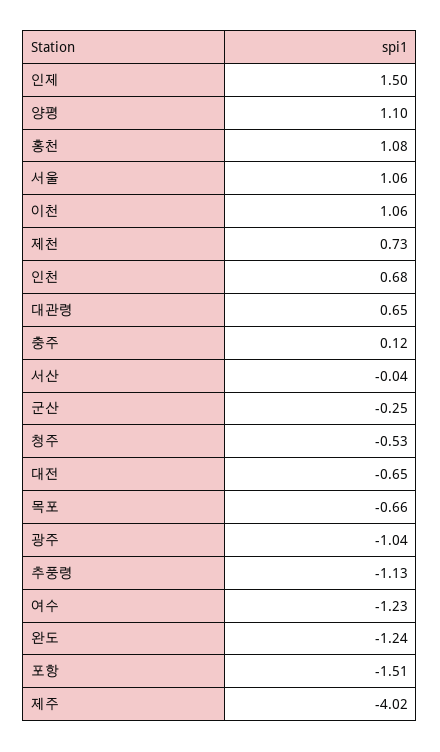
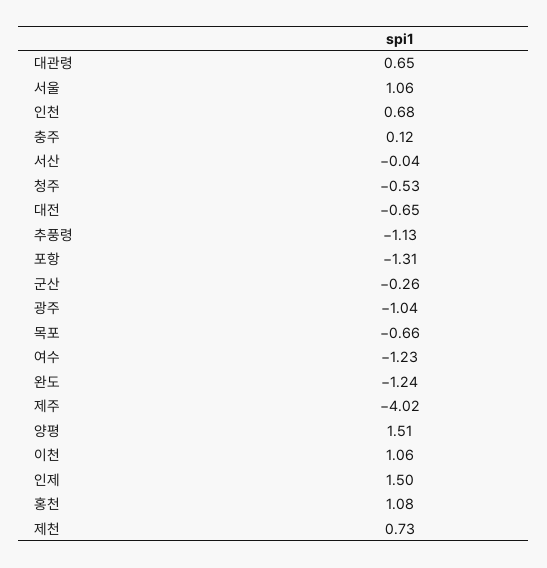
  {
    "인제": 1.5,
-   "양평": 1.1,
+   "양평": 1.51,
    "홍천": 1.08,
    "서울": 1.06,
    "이천": 1.06,
    "제천": 0.73,
    "인천": 0.68,
    "대관령": 0.65,
    "충주": 0.12,
    "서산": -0.04,
-   "군산": -0.25,
+   "군산": -0.26,
    "청주": -0.53,
    "대전": -0.65,
    "목포": -0.66,
    "광주": -1.04,
    "추풍령": -1.13,
    "여수": -1.23,
    "완도": -1.24,
-   "포항": -1.51,
+   "포항": -1.31,
    "제주": -4.02
  }

